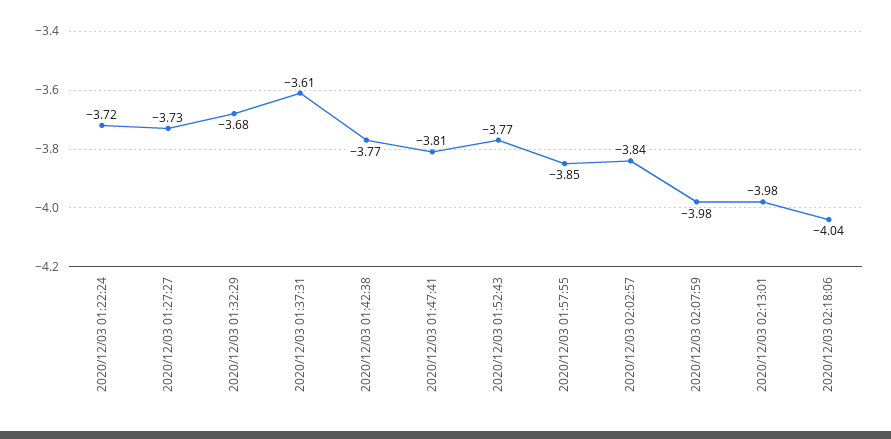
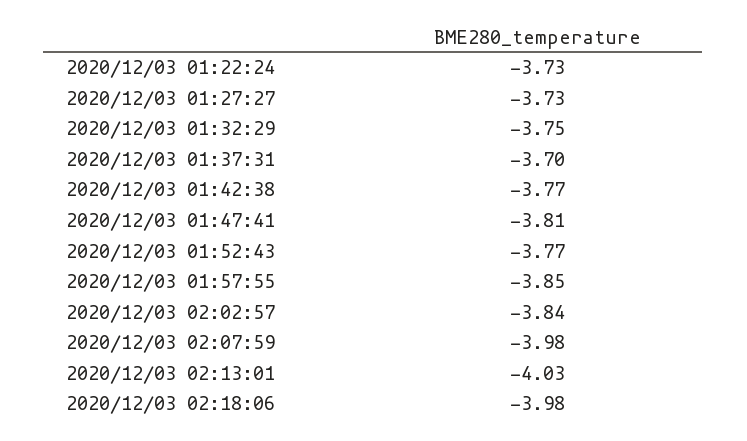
  {
-   "2020/12/03 01:22:24": -3.72,
+   "2020/12/03 01:22:24": -3.73,
    "2020/12/03 01:27:27": -3.73,
-   "2020/12/03 01:32:29": -3.68,
+   "2020/12/03 01:32:29": -3.75,
-   "2020/12/03 01:37:31": -3.61,
+   "2020/12/03 01:37:31": -3.7,
    "2020/12/03 01:42:38": -3.77,
    "2020/12/03 01:47:41": -3.81,
    "2020/12/03 01:52:43": -3.77,
    "2020/12/03 01:57:55": -3.85,
    "2020/12/03 02:02:57": -3.84,
    "2020/12/03 02:07:59": -3.98,
-   "2020/12/03 02:13:01": -3.98,
+   "2020/12/03 02:13:01": -4.03,
-   "2020/12/03 02:18:06": -4.04
+   "2020/12/03 02:18:06": -3.98
  }

